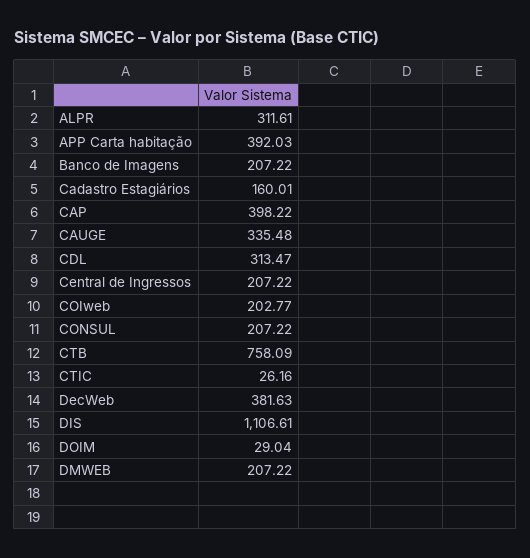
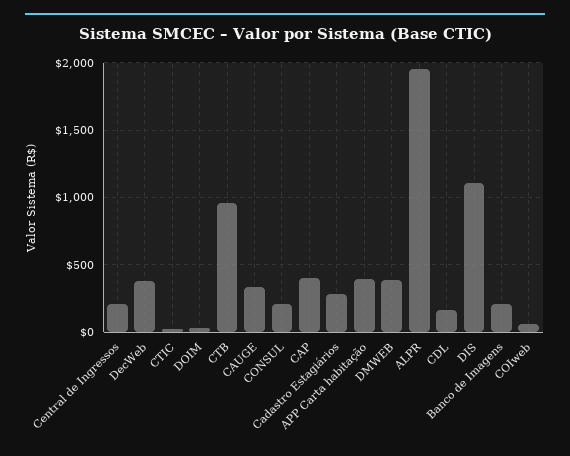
  {
-   "ALPR": 311.61,
+   "ALPR": 1950,
    "APP Carta habitação": 392.03,
    "Banco de Imagens": 207.22,
-   "Cadastro Estagiários": 160.01,
+   "Cadastro Estagiários": 300,
    "CAP": 398.22,
    "CAUGE": 335.48,
-   "CDL": 313.47,
+   "CDL": 150,
    "Central de Ingressos": 207.22,
-   "COIweb": 202.77,
+   "COIweb": 50,
    "CONSUL": 207.22,
-   "CTB": 758.09,
+   "CTB": 950,
    "CTIC": 26.16,
    "DecWeb": 381.63,
    "DIS": 1106.61,
    "DOIM": 29.04,
-   "DMWEB": 207.22
+   "DMWEB": 400
  }

